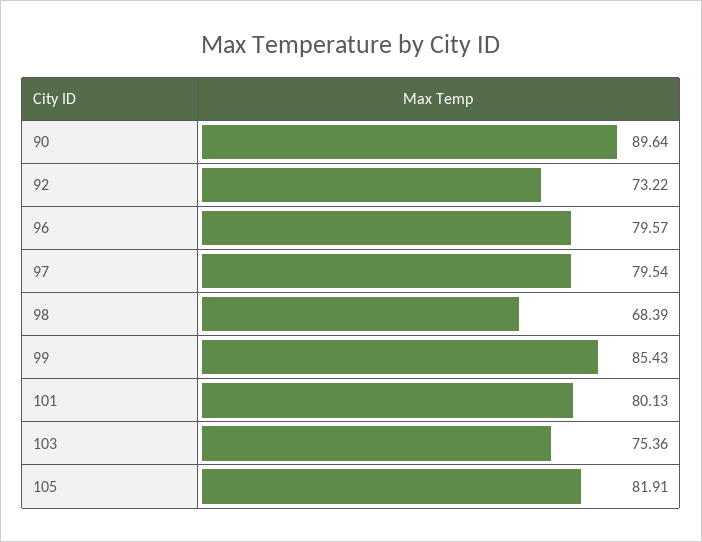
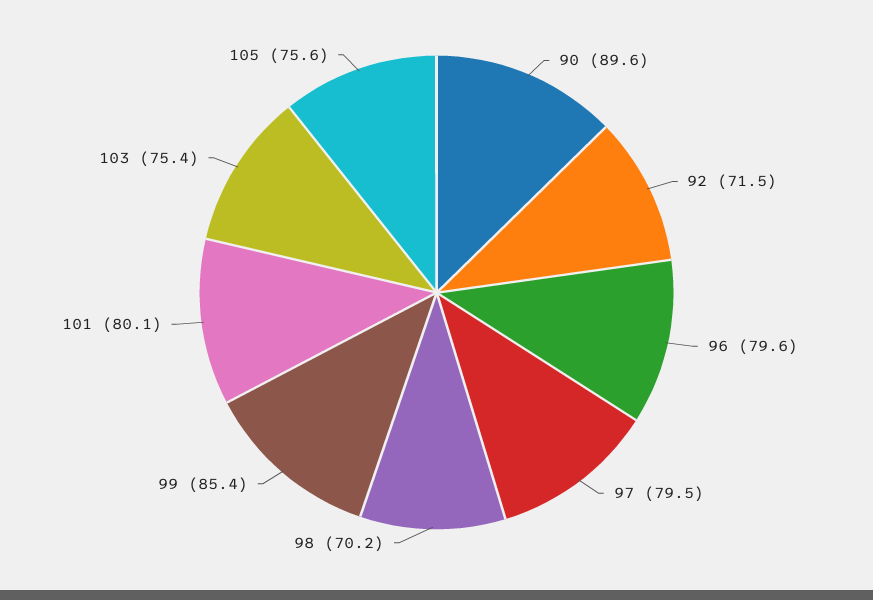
  {
    "90": 89.64,
-   "92": 73.22,
+   "92": 71.5,
    "96": 79.57,
    "97": 79.54,
-   "98": 68.39,
+   "98": 70.2,
    "99": 85.43,
    "101": 80.13,
    "103": 75.36,
-   "105": 81.91
+   "105": 75.6
  }

